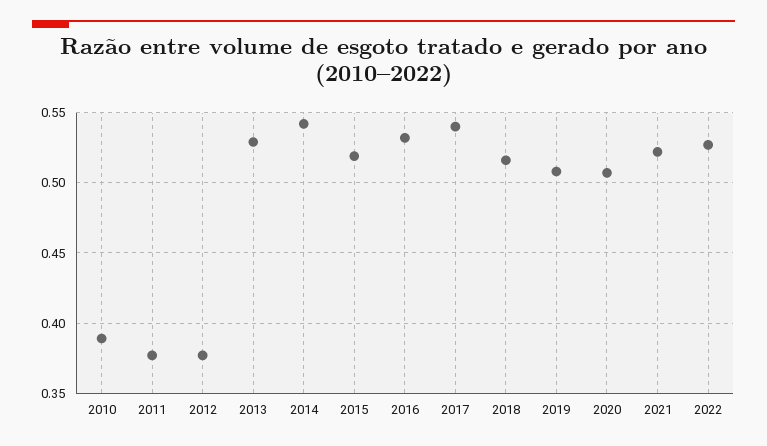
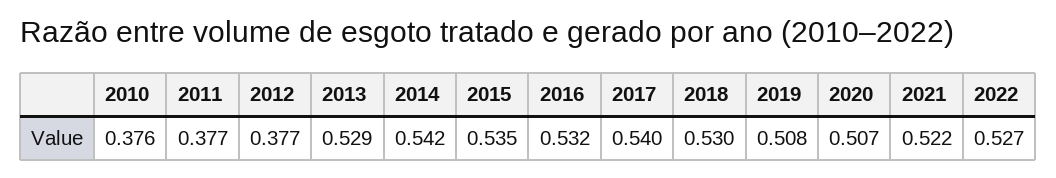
  {
-   "2010": 0.39,
+   "2010": 0.376,
    "2011": 0.377,
    "2012": 0.377,
    "2013": 0.529,
    "2014": 0.542,
-   "2015": 0.52,
+   "2015": 0.535,
    "2016": 0.532,
    "2017": 0.54,
-   "2018": 0.515,
+   "2018": 0.53,
    "2019": 0.508,
    "2020": 0.507,
    "2021": 0.522,
    "2022": 0.527
  }

